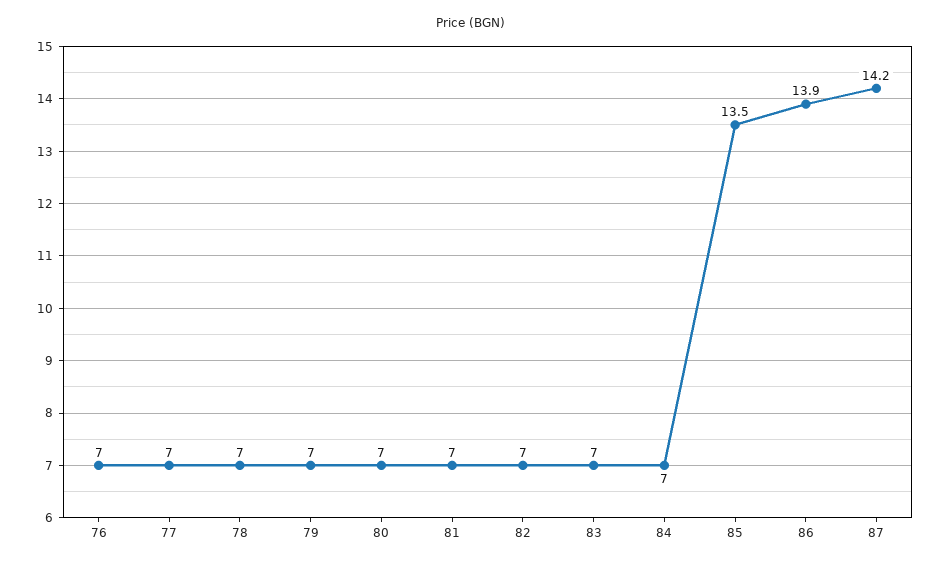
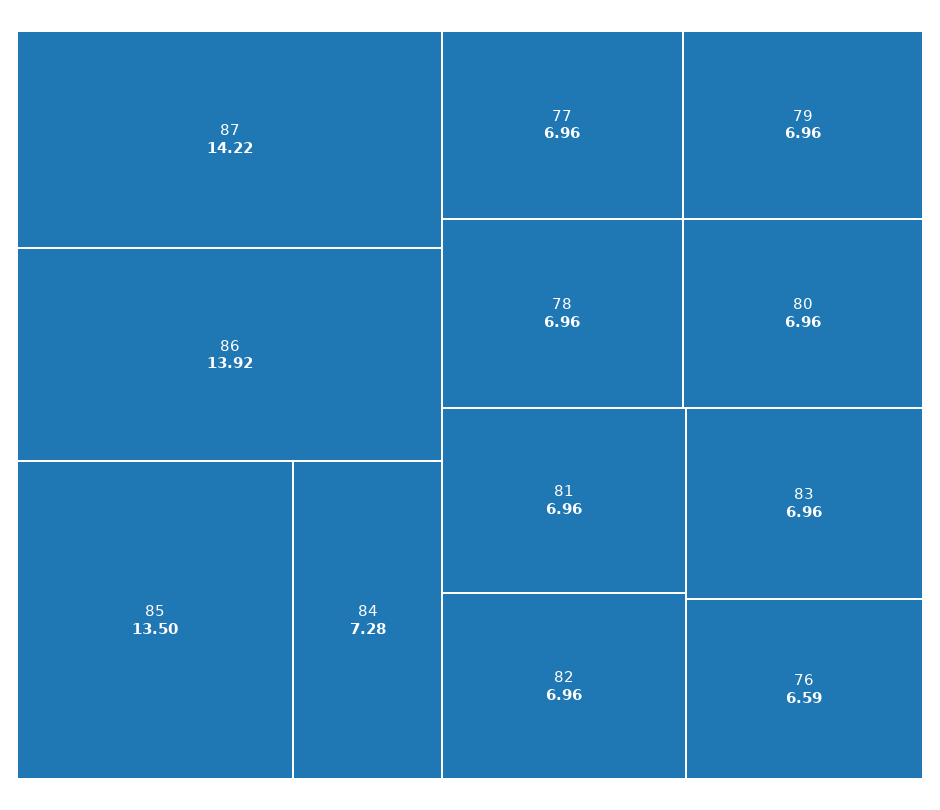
  {
-   "76": 7,
+   "76": 6.59,
    "77": 6.96,
    "78": 6.96,
    "79": 6.96,
    "80": 6.96,
    "81": 6.96,
    "82": 6.96,
    "83": 6.96,
-   "84": 7,
+   "84": 7.28,
    "85": 13.5,
    "86": 13.92,
    "87": 14.22
  }

